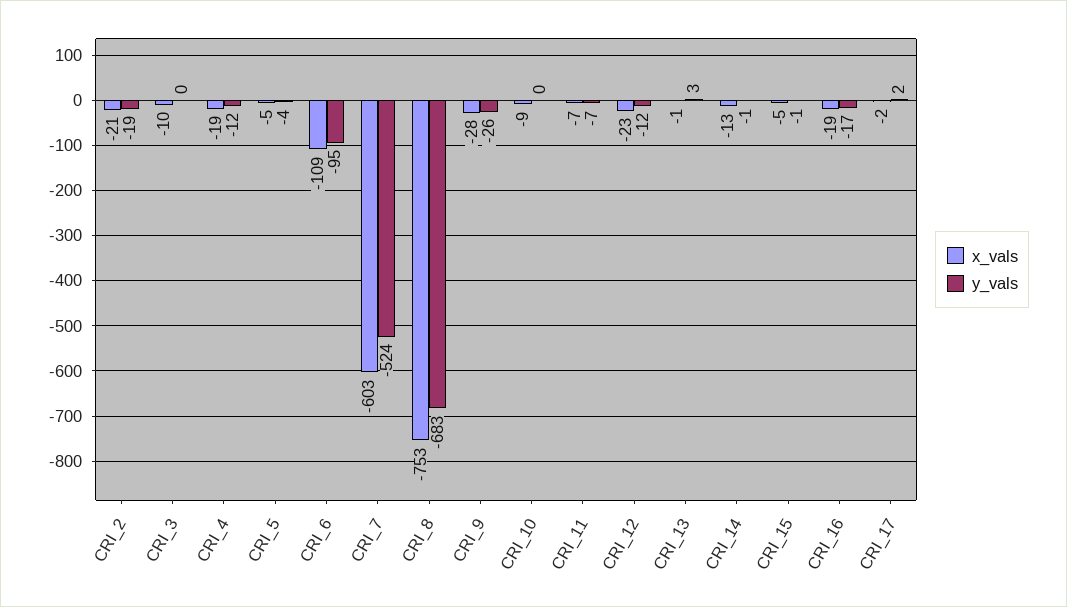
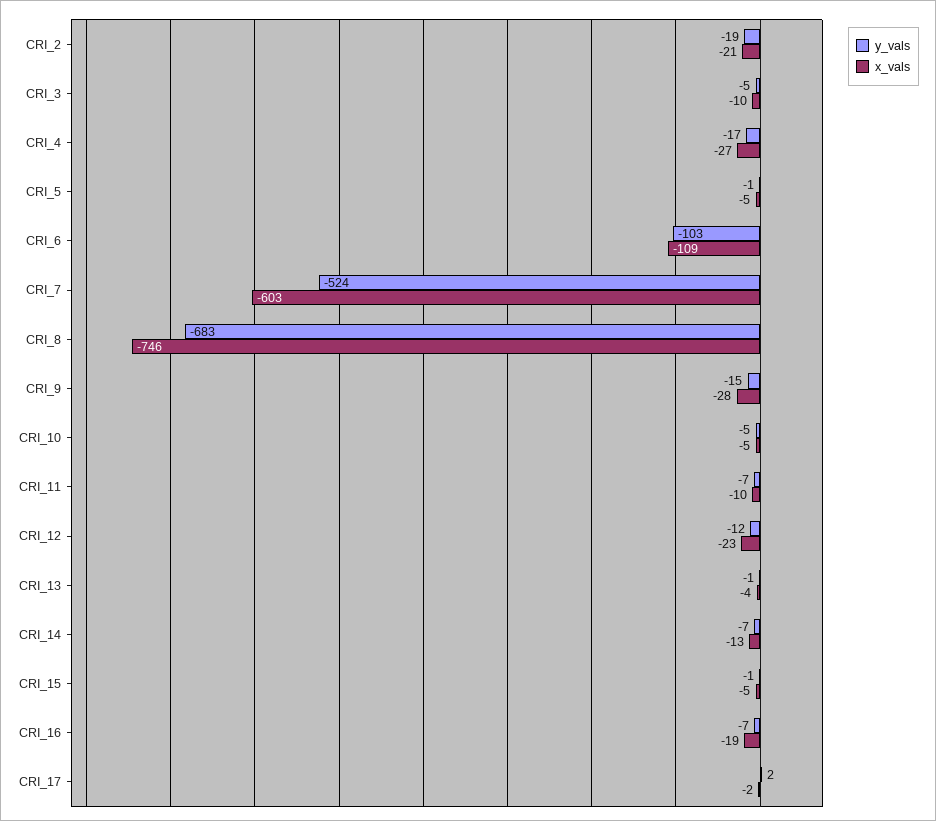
  {
    "x_vals": {
      "CRI_2": -21,
      "CRI_3": -10,
-     "CRI_4": -19,
+     "CRI_4": -27,
      "CRI_5": -5,
      "CRI_6": -109,
      "CRI_7": -603,
-     "CRI_8": -753,
+     "CRI_8": -746,
      "CRI_9": -28,
-     "CRI_10": -9,
+     "CRI_10": -5,
-     "CRI_11": -7,
+     "CRI_11": -10,
      "CRI_12": -23,
-     "CRI_13": -1,
+     "CRI_13": -4,
      "CRI_14": -13,
      "CRI_15": -5,
      "CRI_16": -19,
      "CRI_17": -2
    },
    "y_vals": {
      "CRI_2": -19,
-     "CRI_3": 0,
+     "CRI_3": -5,
-     "CRI_4": -12,
+     "CRI_4": -17,
-     "CRI_5": -4,
+     "CRI_5": -1,
-     "CRI_6": -95,
+     "CRI_6": -103,
      "CRI_7": -524,
      "CRI_8": -683,
-     "CRI_9": -26,
+     "CRI_9": -15,
-     "CRI_10": 0,
+     "CRI_10": -5,
      "CRI_11": -7,
      "CRI_12": -12,
-     "CRI_13": 3,
+     "CRI_13": -1,
-     "CRI_14": -1,
+     "CRI_14": -7,
      "CRI_15": -1,
-     "CRI_16": -17,
+     "CRI_16": -7,
      "CRI_17": 2
    }
  }

